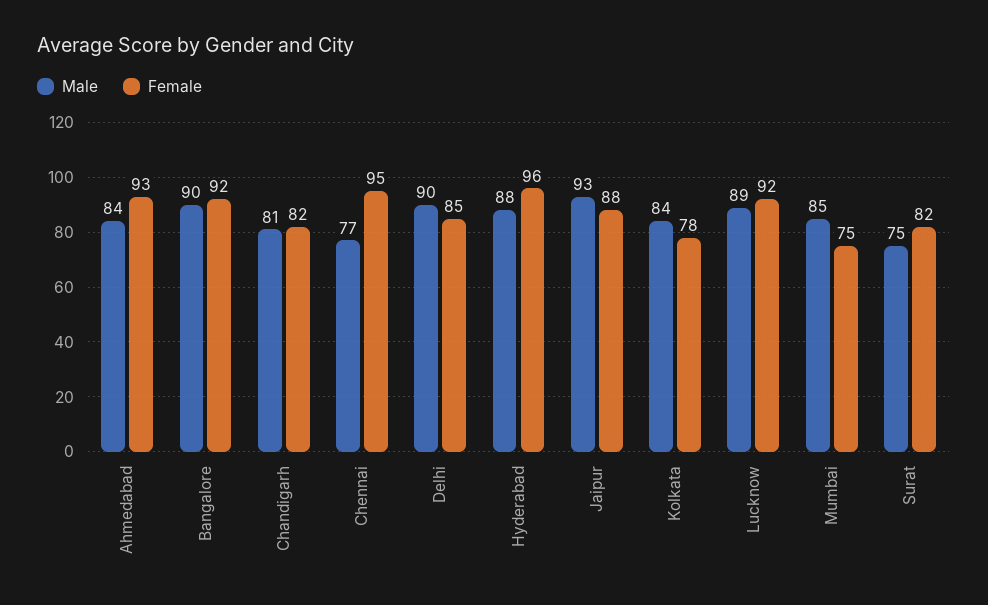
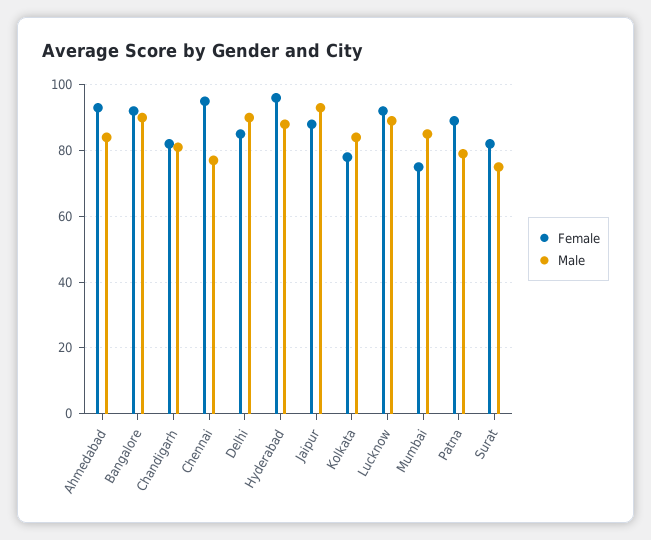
  {
    "Male": {
      "Ahmedabad": 84,
      "Bangalore": 90,
      "Chandigarh": 81,
      "Chennai": 77,
      "Delhi": 90,
      "Hyderabad": 88,
      "Jaipur": 93,
      "Kolkata": 84,
      "Lucknow": 89,
      "Mumbai": 85,
-     "Surat": 75
+     "Surat": 75,
+     "Patna": 80
    },
    "Female": {
      "Ahmedabad": 93,
      "Bangalore": 92,
      "Chandigarh": 82,
      "Chennai": 95,
      "Delhi": 85,
      "Hyderabad": 96,
      "Jaipur": 88,
      "Kolkata": 78,
      "Lucknow": 92,
      "Mumbai": 75,
-     "Surat": 82
+     "Surat": 82,
+     "Patna": 90
    }
  }

